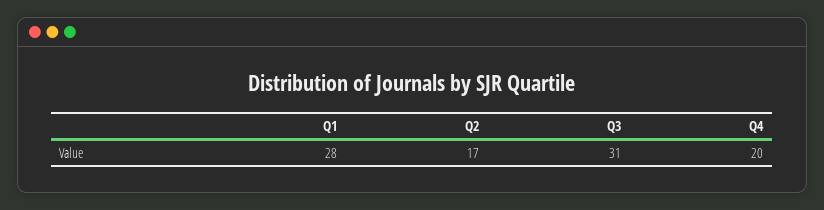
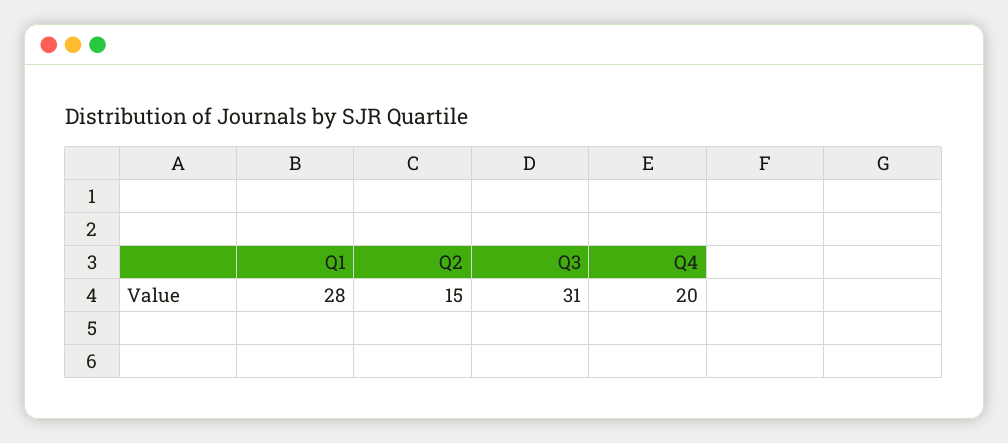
  {
    "Q1": 28,
-   "Q2": 17,
+   "Q2": 15,
    "Q3": 31,
    "Q4": 20
  }

